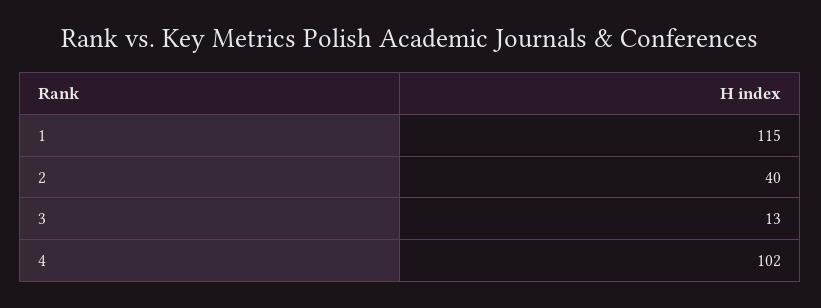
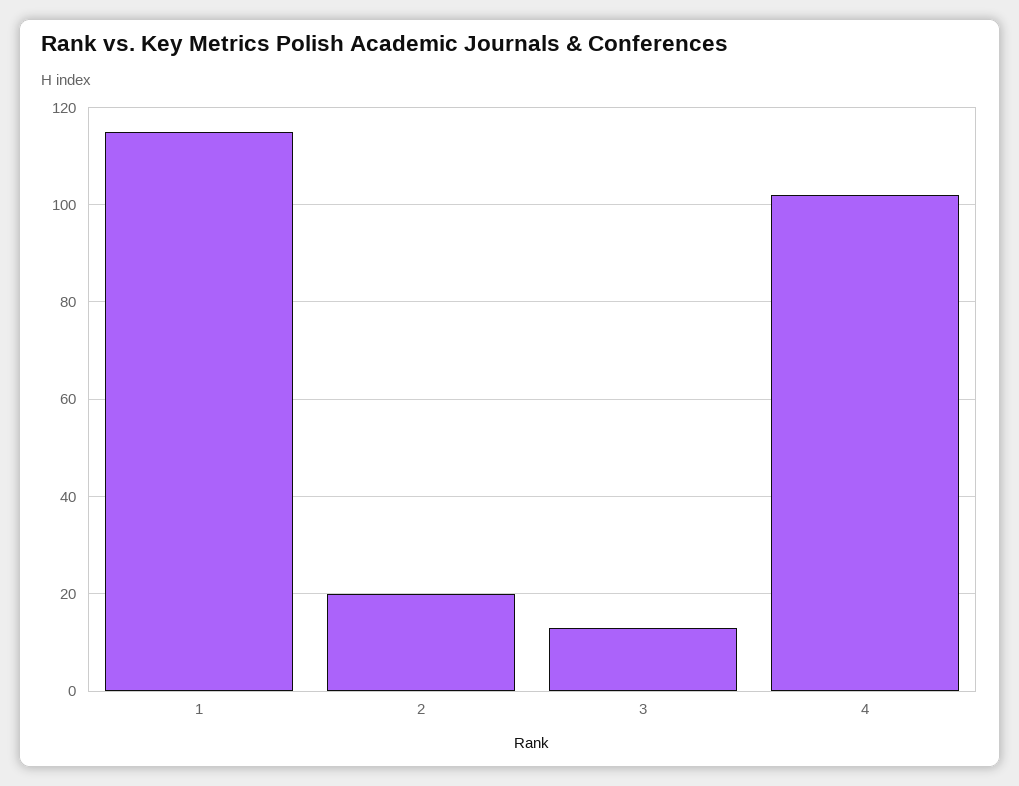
  {
    "1": 115,
-   "2": 40,
+   "2": 20,
    "3": 13,
    "4": 102
  }

